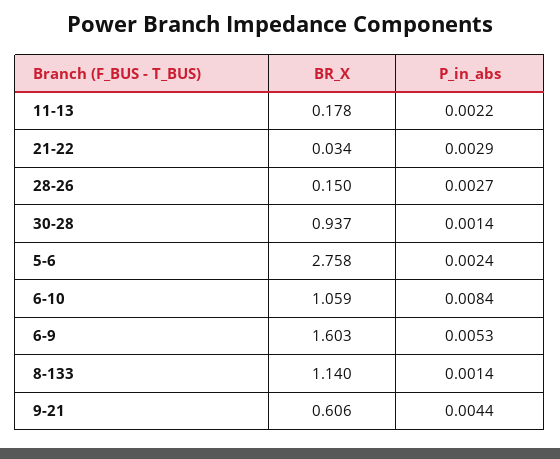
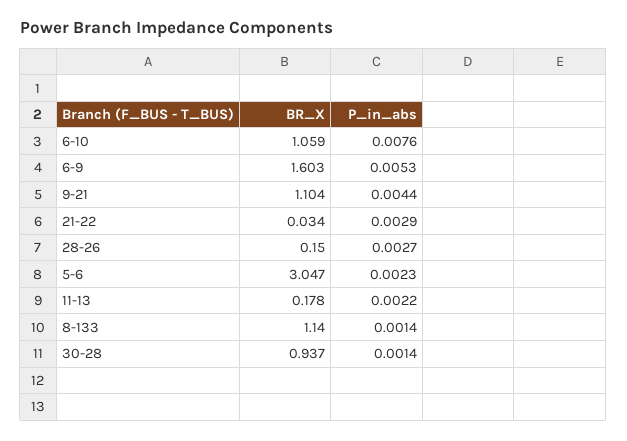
  {
    "BR_X": {
      "11-13": 0.178,
      "21-22": 0.034,
      "28-26": 0.15,
      "30-28": 0.937,
-     "5-6": 2.758,
+     "5-6": 3.047,
      "6-10": 1.059,
      "6-9": 1.603,
      "8-133": 1.14,
-     "9-21": 0.606
+     "9-21": 1.104
    },
    "P_in_abs": {
      "11-13": 0.0022,
      "21-22": 0.0029,
      "28-26": 0.0027,
      "30-28": 0.0014,
-     "5-6": 0.0024,
+     "5-6": 0.0023,
-     "6-10": 0.0084,
+     "6-10": 0.0076,
      "6-9": 0.0053,
      "8-133": 0.0014,
      "9-21": 0.0044
    }
  }

